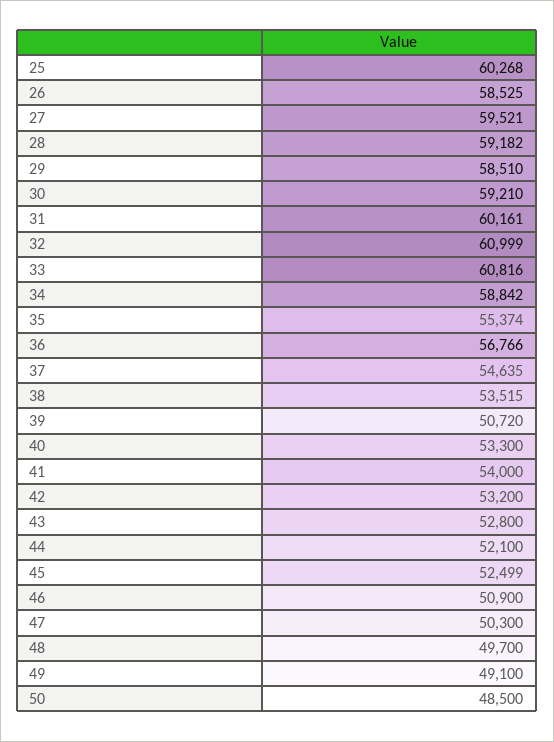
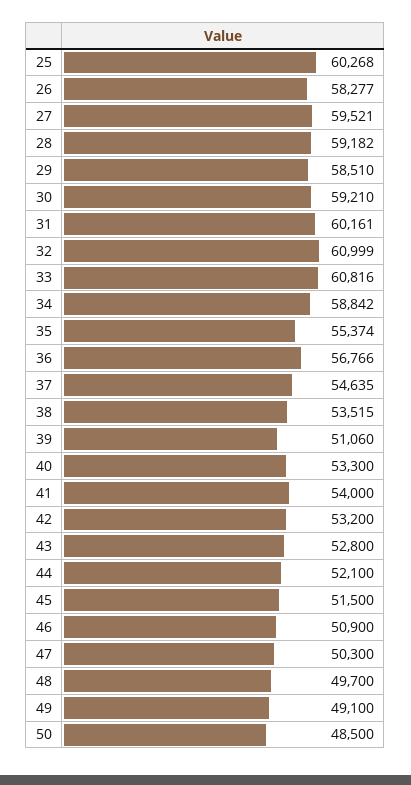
  {
    "25": 60268,
-   "26": 58525,
+   "26": 58277,
    "27": 59521,
    "28": 59182,
    "29": 58510,
    "30": 59210,
    "31": 60161,
    "32": 60999,
    "33": 60816,
    "34": 58842,
    "35": 55374,
    "36": 56766,
    "37": 54635,
    "38": 53515,
-   "39": 50720,
+   "39": 51060,
    "40": 53300,
    "41": 54000,
    "42": 53200,
    "43": 52800,
    "44": 52100,
-   "45": 52499,
+   "45": 51500,
    "46": 50900,
    "47": 50300,
    "48": 49700,
    "49": 49100,
    "50": 48500
  }

